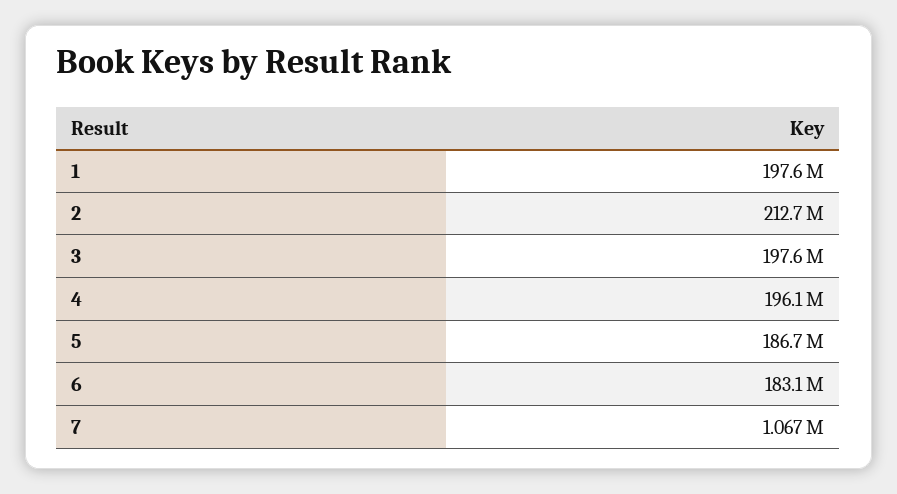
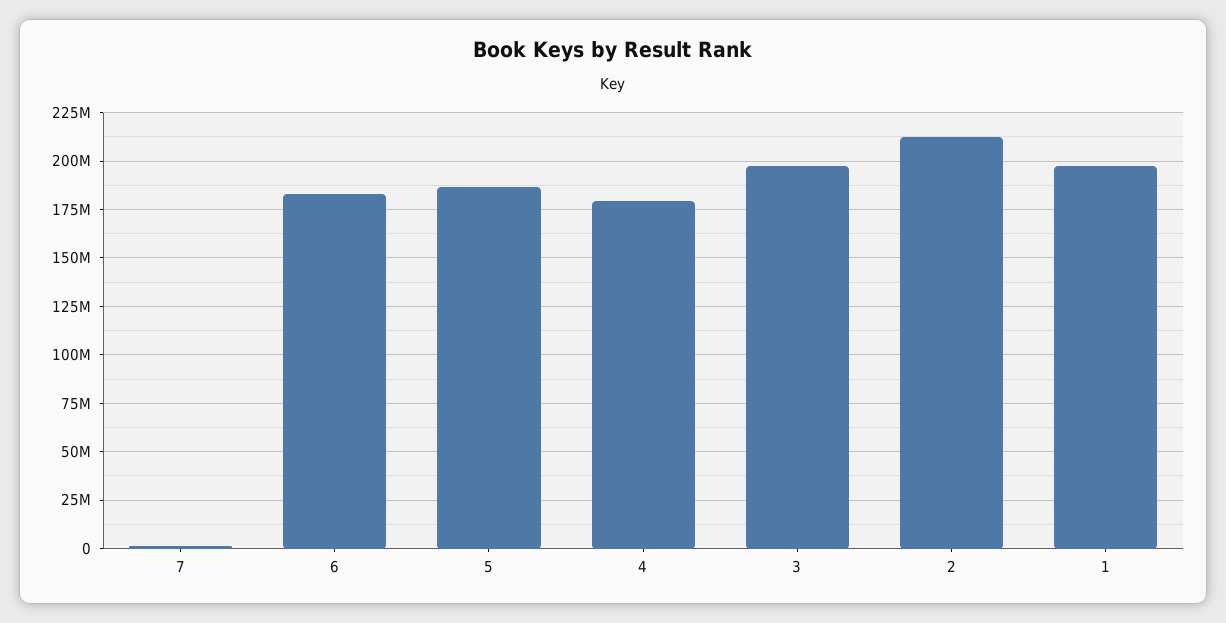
  {
    "1": 197600000,
    "2": 212700000,
    "3": 197600000,
-   "4": 196100000,
+   "4": 180000000,
    "5": 186700000,
    "6": 183100000,
    "7": 1067000
  }

